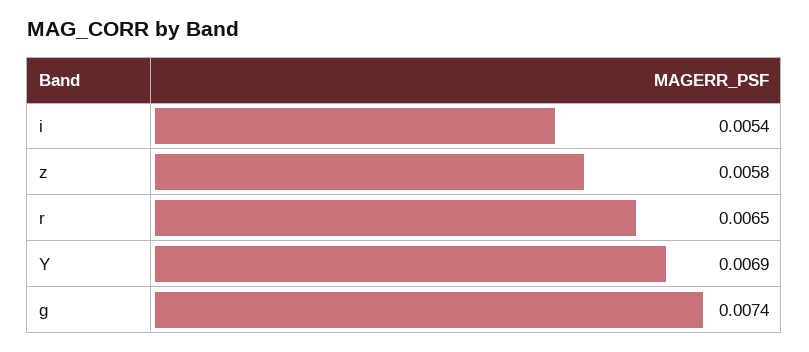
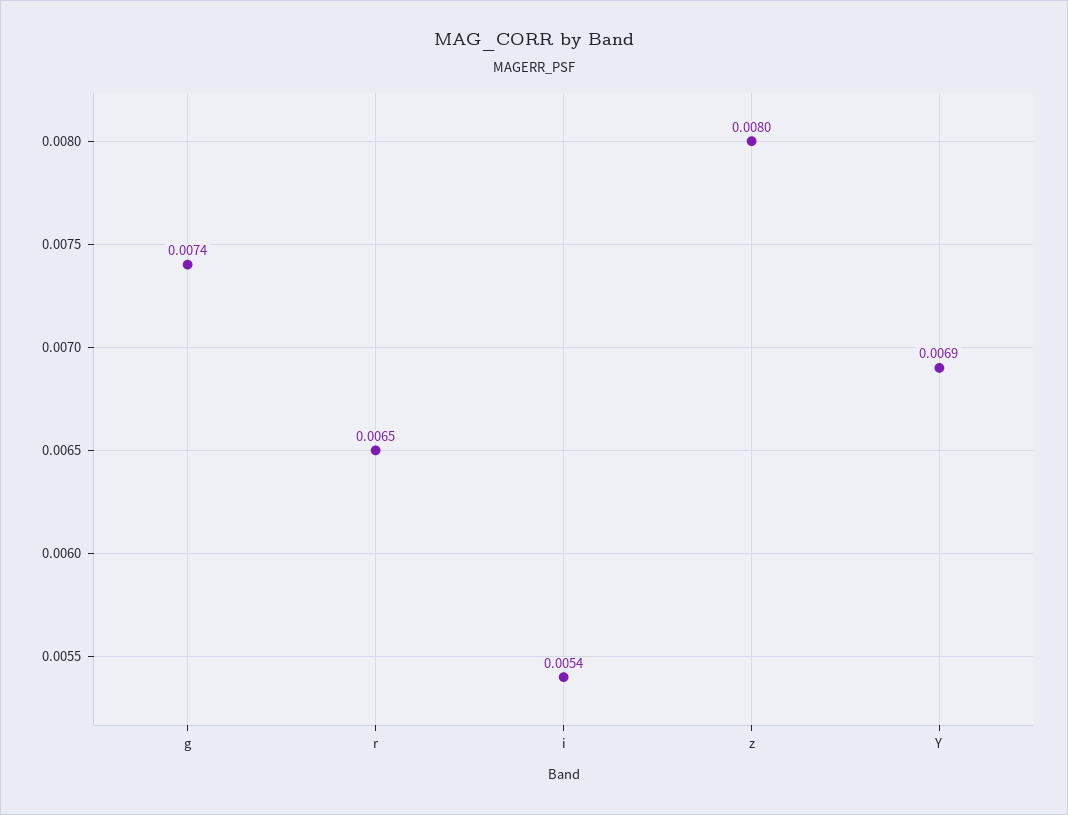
  {
    "i": 0.0054,
-   "z": 0.0058,
+   "z": 0.008,
    "r": 0.0065,
    "Y": 0.0069,
    "g": 0.0074
  }

